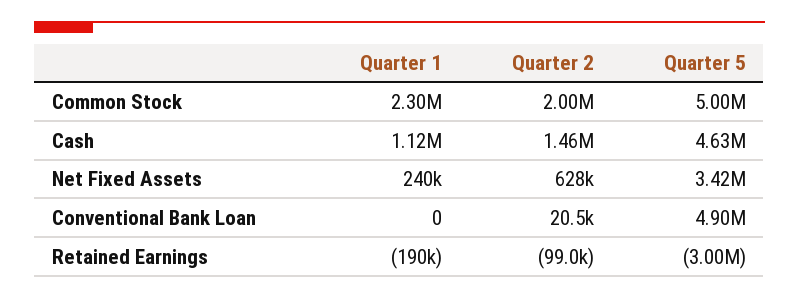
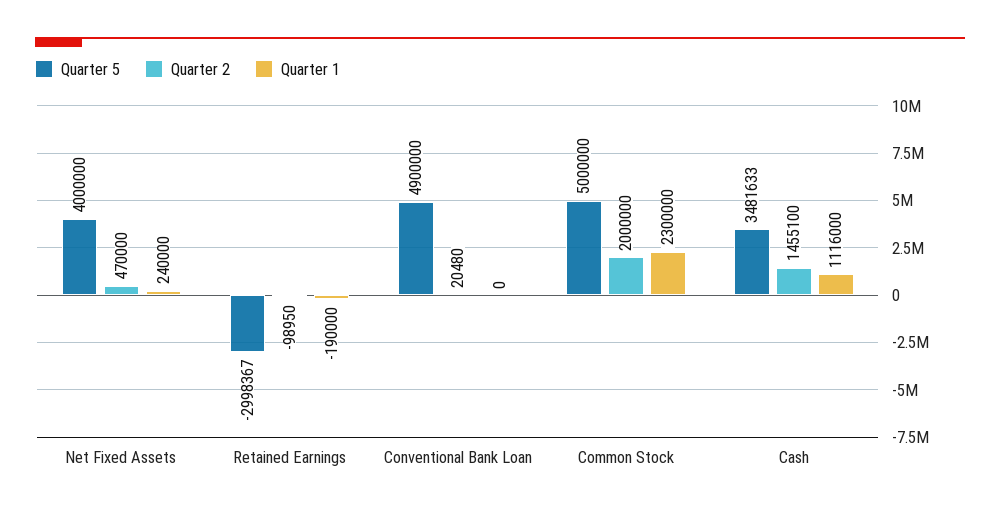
  {
    "Quarter 1": {
      "Common Stock": 2300000,
      "Cash": 1116000,
      "Net Fixed Assets": 240000,
      "Conventional Bank Loan": 0,
      "Retained Earnings": -190000
    },
    "Quarter 2": {
      "Common Stock": 2000000,
      "Cash": 1455100,
-     "Net Fixed Assets": 628000,
+     "Net Fixed Assets": 470000,
      "Conventional Bank Loan": 20480,
      "Retained Earnings": -98950
    },
    "Quarter 5": {
      "Common Stock": 5000000,
-     "Cash": 4630000,
+     "Cash": 3481633,
-     "Net Fixed Assets": 3420000,
+     "Net Fixed Assets": 4000000,
      "Conventional Bank Loan": 4900000,
      "Retained Earnings": -2998367
    }
  }

